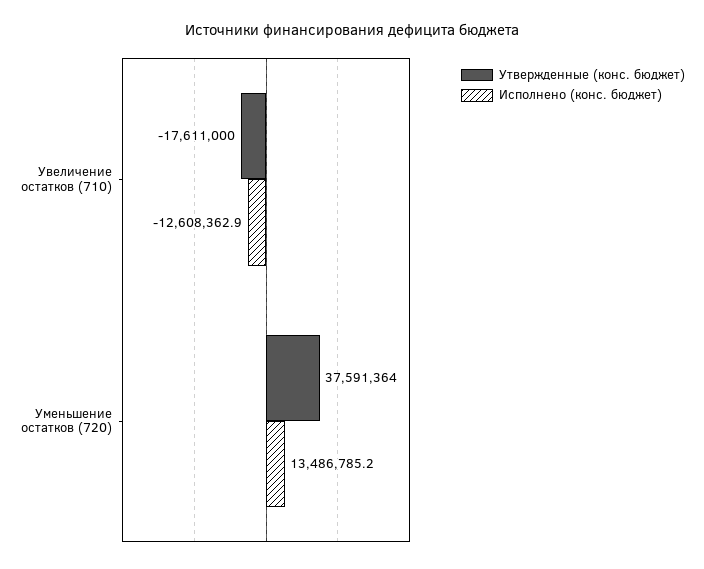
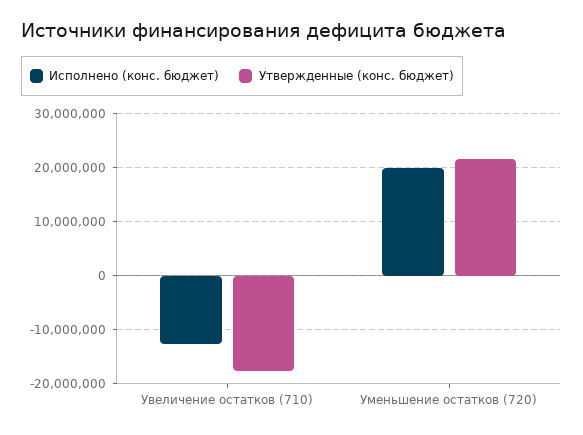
  {
    "Утвержденные (конс. бюджет)": {
      "Увеличение остатков (710)": -17611000,
-     "Уменьшение остатков (720)": 37591364
+     "Уменьшение остатков (720)": 22000000
    },
    "Исполнено (конс. бюджет)": {
      "Увеличение остатков (710)": -12608362.9,
-     "Уменьшение остатков (720)": 13486785.2
+     "Уменьшение остатков (720)": 20000000
    }
  }

